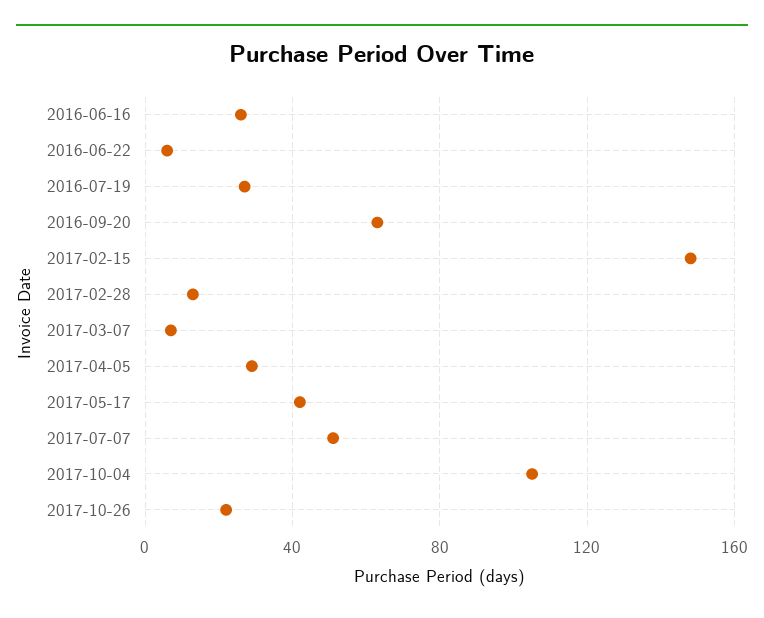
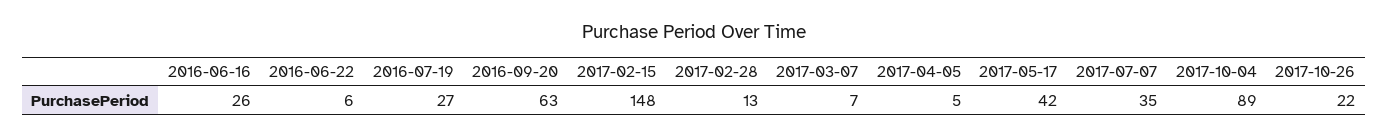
  {
    "2016-06-16": 26,
    "2016-06-22": 6,
    "2016-07-19": 27,
    "2016-09-20": 63,
    "2017-02-15": 148,
    "2017-02-28": 13,
    "2017-03-07": 7,
-   "2017-04-05": 30,
+   "2017-04-05": 5,
    "2017-05-17": 42,
-   "2017-07-07": 50,
+   "2017-07-07": 35,
-   "2017-10-04": 105,
+   "2017-10-04": 89,
    "2017-10-26": 22
  }

